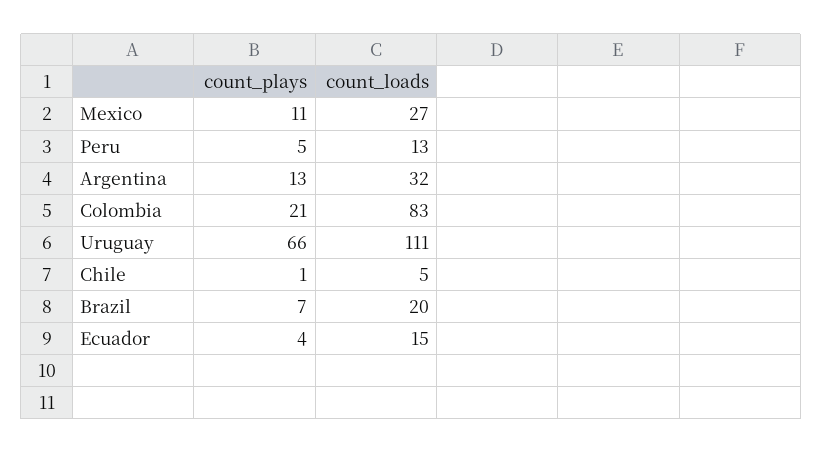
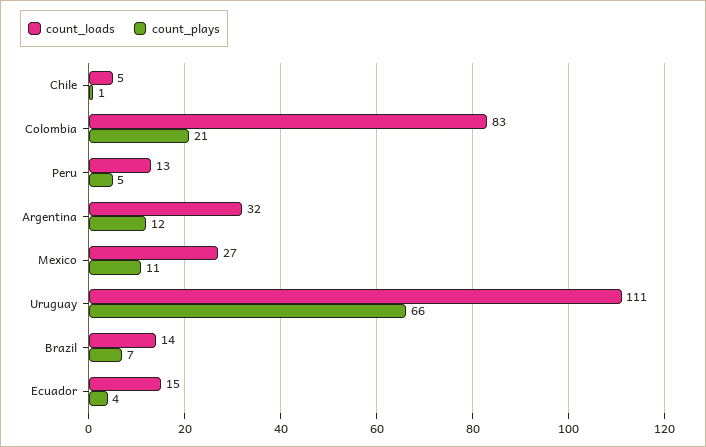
  {
    "count_plays": {
      "Mexico": 11,
      "Peru": 5,
-     "Argentina": 13,
+     "Argentina": 12,
      "Colombia": 21,
      "Uruguay": 66,
      "Chile": 1,
      "Brazil": 7,
      "Ecuador": 4
    },
    "count_loads": {
      "Mexico": 27,
      "Peru": 13,
      "Argentina": 32,
      "Colombia": 83,
      "Uruguay": 111,
      "Chile": 5,
-     "Brazil": 20,
+     "Brazil": 14,
      "Ecuador": 15
    }
  }

